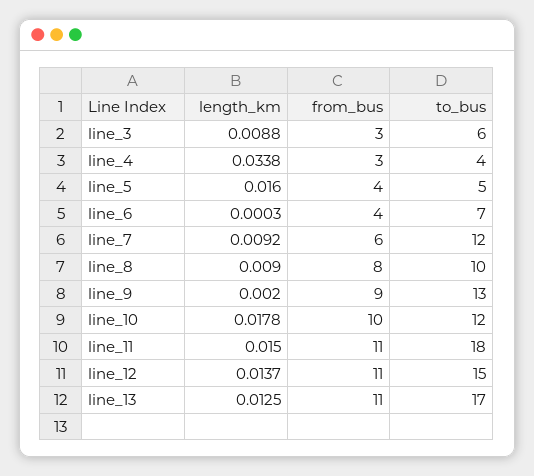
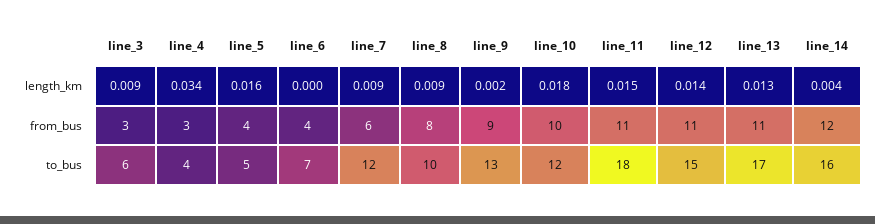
  {
    "length_km": {
      "line_3": 0.0088,
      "line_4": 0.0338,
      "line_5": 0.016,
      "line_6": 0.0003,
      "line_7": 0.0092,
      "line_8": 0.009,
      "line_9": 0.002,
      "line_10": 0.0178,
      "line_11": 0.015,
      "line_12": 0.0137,
-     "line_13": 0.0125
+     "line_13": 0.0125,
+     "line_14": 0.004
    },
    "from_bus": {
      "line_3": 3,
      "line_4": 3,
      "line_5": 4,
      "line_6": 4,
      "line_7": 6,
      "line_8": 8,
      "line_9": 9,
      "line_10": 10,
      "line_11": 11,
      "line_12": 11,
-     "line_13": 11
+     "line_13": 11,
+     "line_14": 12
    },
    "to_bus": {
      "line_3": 6,
      "line_4": 4,
      "line_5": 5,
      "line_6": 7,
      "line_7": 12,
      "line_8": 10,
      "line_9": 13,
      "line_10": 12,
      "line_11": 18,
      "line_12": 15,
-     "line_13": 17
+     "line_13": 17,
+     "line_14": 16
    }
  }

